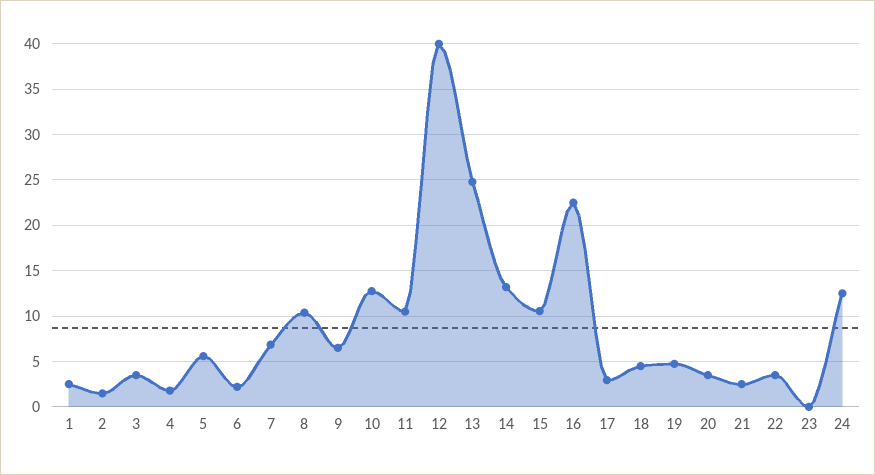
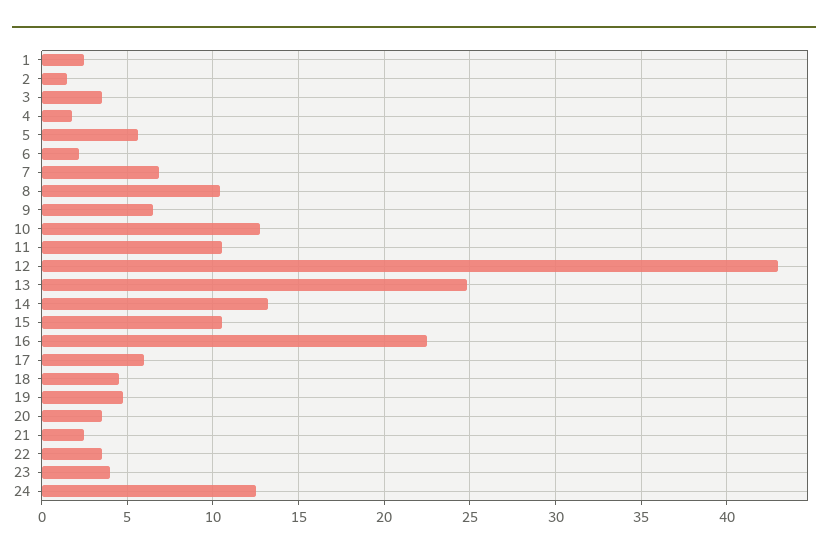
  {
    "1": 2.5,
    "2": 1.5,
    "3": 3.5,
    "4": 2,
    "5": 5.5,
    "6": 2,
    "7": 7,
    "8": 10.5,
    "9": 6.5,
    "10": 13,
    "11": 10.5,
-   "12": 40,
+   "12": 43,
    "13": 25,
    "14": 13,
    "15": 10.5,
    "16": 22.5,
-   "17": 3,
+   "17": 6,
    "18": 4.5,
    "19": 5,
    "20": 3.5,
    "21": 2.5,
    "22": 3.5,
-   "23": 0,
+   "23": 4,
    "24": 12.5
  }

